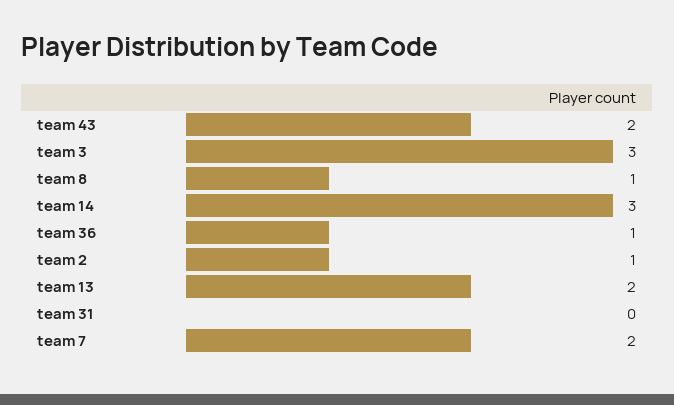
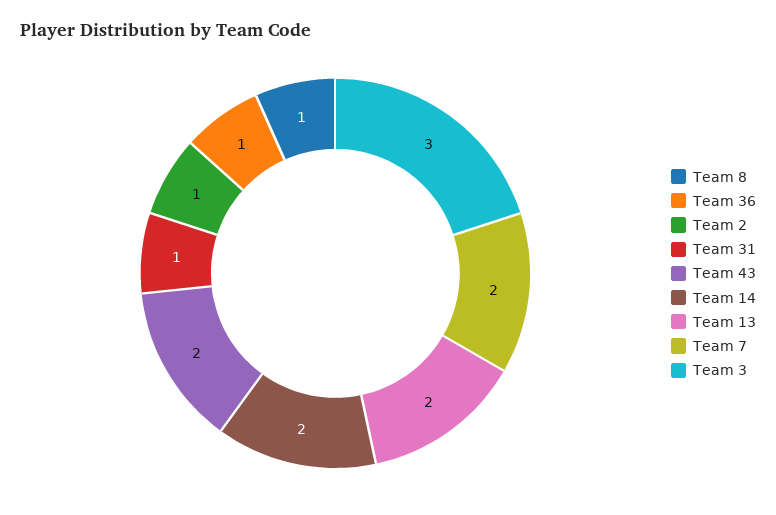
  {
    "team 43": 2,
    "team 3": 3,
    "team 8": 1,
-   "team 14": 3,
+   "team 14": 2,
    "team 36": 1,
    "team 2": 1,
    "team 13": 2,
-   "team 31": 0,
+   "team 31": 1,
    "team 7": 2
  }

